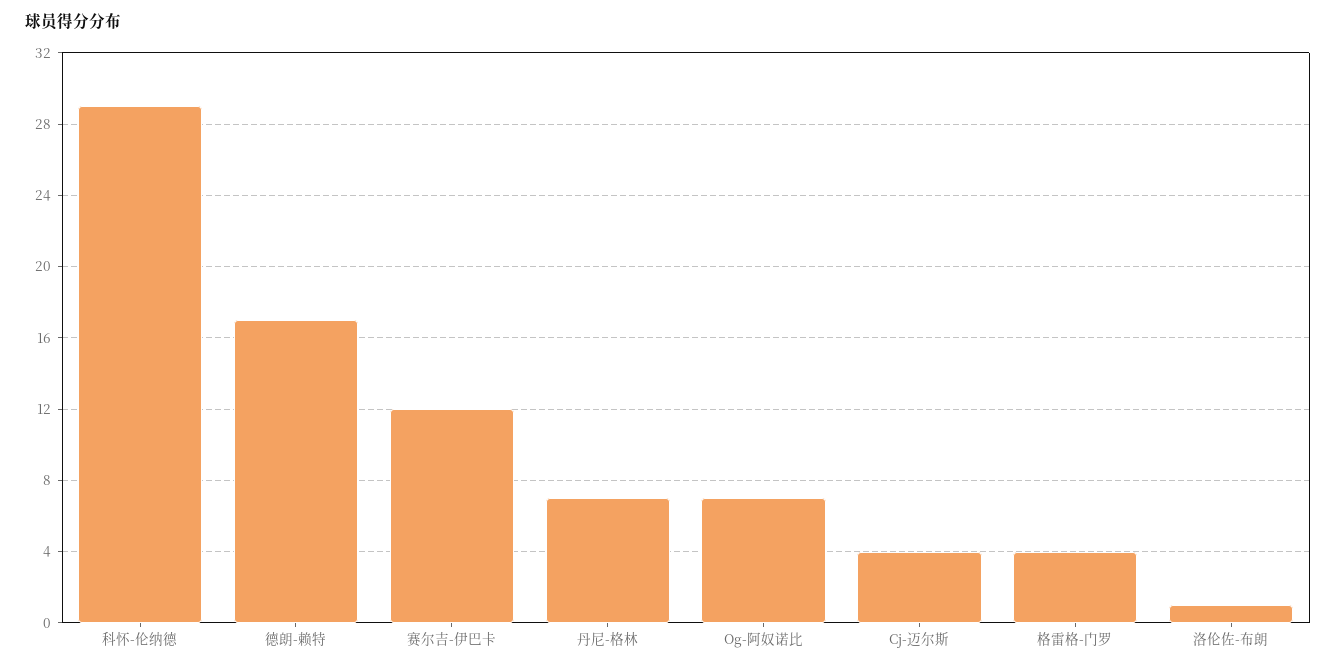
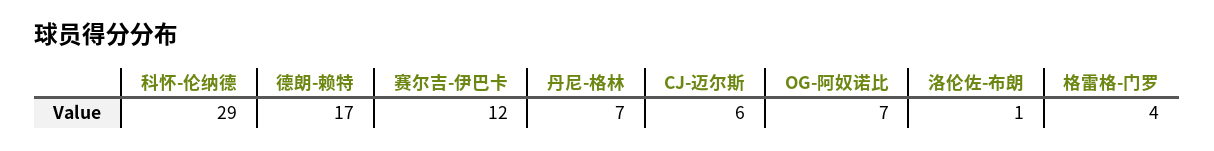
  {
    "科怀-伦纳德": 29,
    "德朗-赖特": 17,
    "赛尔吉-伊巴卡": 12,
    "丹尼-格林": 7,
    "Og-阿奴诺比": 7,
-   "Cj-迈尔斯": 4,
+   "Cj-迈尔斯": 6,
    "格雷格-门罗": 4,
    "洛伦佐-布朗": 1
  }

